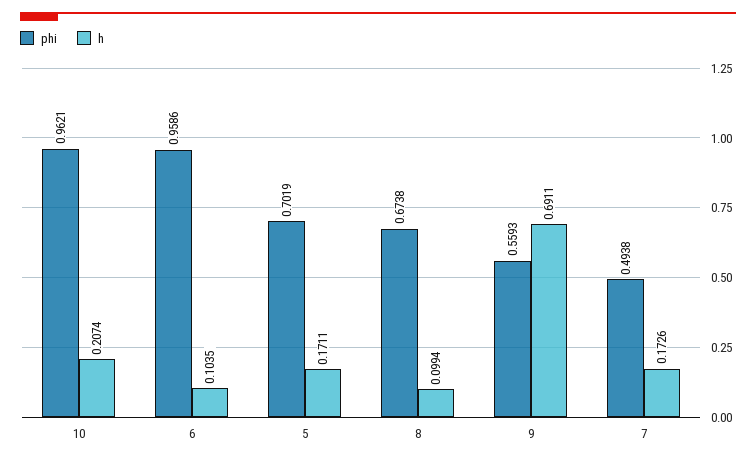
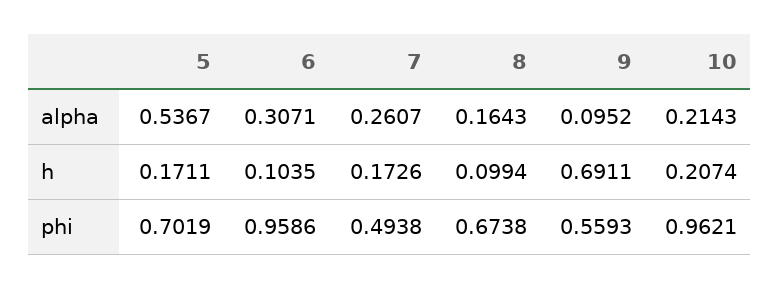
  {
    "phi": {
      "10": 0.9621,
      "6": 0.9586,
      "5": 0.7019,
      "8": 0.6738,
      "9": 0.5593,
      "7": 0.4938
    },
    "h": {
      "10": 0.2074,
      "6": 0.1035,
      "5": 0.1711,
      "8": 0.0994,
      "9": 0.6911,
      "7": 0.1726
-   }
+   },
+   "alpha": {
+     "5": 0.5367,
+     "6": 0.3071,
+     "7": 0.2607,
+     "8": 0.1643,
+     "9": 0.0952,
+     "10": 0.2143
+   }
  }

